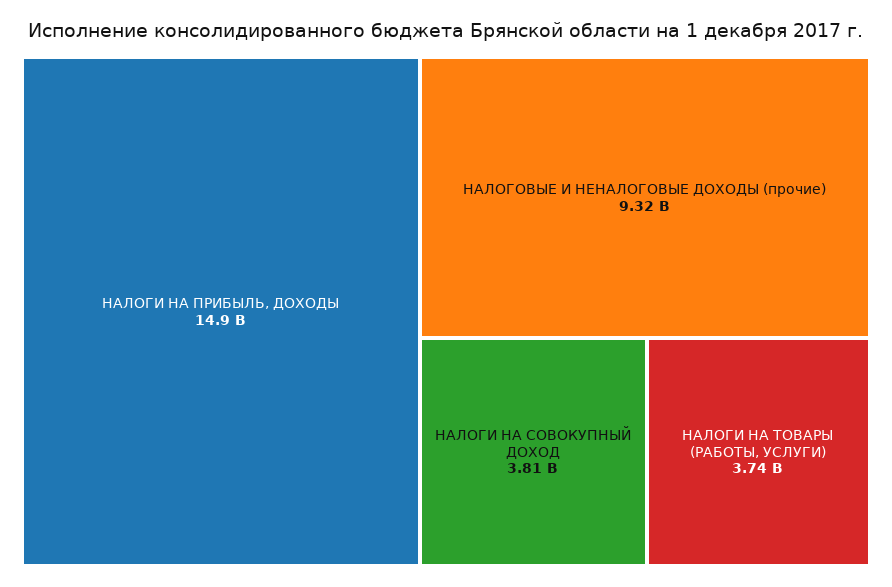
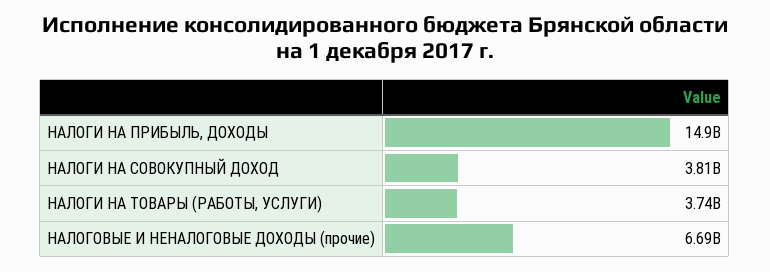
  {
    "НАЛОГИ НА ПРИБЫЛЬ, ДОХОДЫ": 14900000000,
-   "НАЛОГОВЫЕ И НЕНАЛОГОВЫЕ ДОХОДЫ (прочие)": 9320000000,
+   "НАЛОГОВЫЕ И НЕНАЛОГОВЫЕ ДОХОДЫ (прочие)": 6690000000,
    "НАЛОГИ НА СОВОКУПНЫЙ ДОХОД": 3810000000,
    "НАЛОГИ НА ТОВАРЫ (РАБОТЫ, УСЛУГИ)": 3740000000
  }

